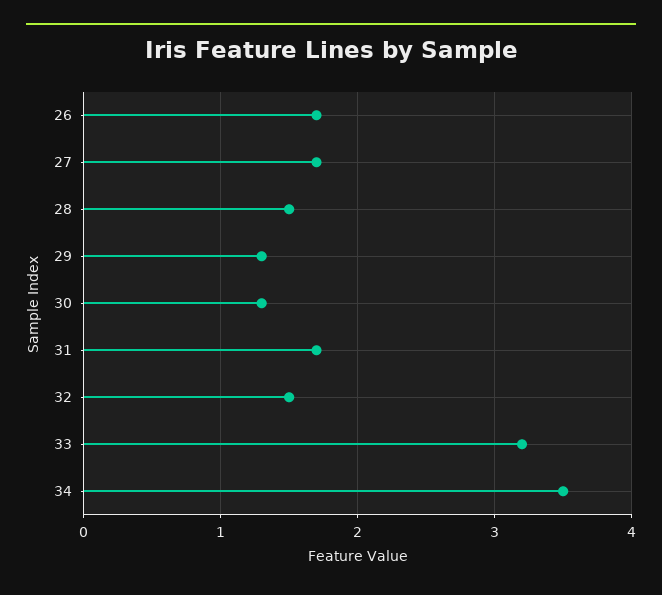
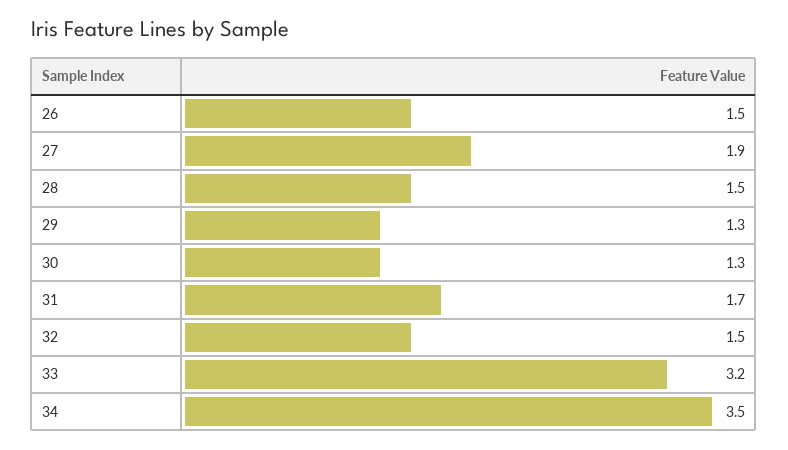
  {
-   "26": 1.7,
+   "26": 1.5,
-   "27": 1.7,
+   "27": 1.9,
    "28": 1.5,
    "29": 1.3,
    "30": 1.3,
    "31": 1.7,
    "32": 1.5,
    "33": 3.2,
    "34": 3.5
  }

